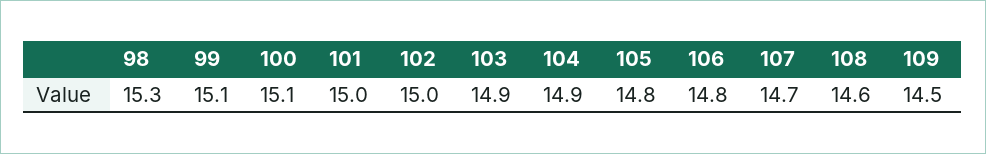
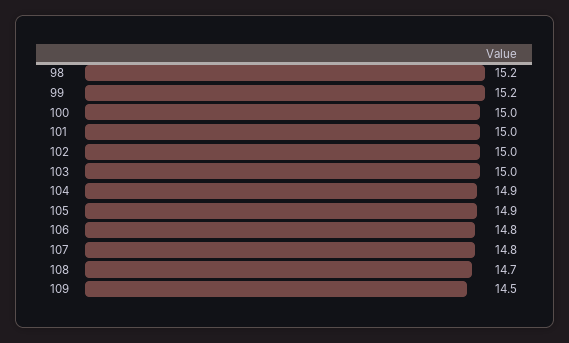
  {
-   "98": 15.3,
+   "98": 15.2,
-   "99": 15.1,
+   "99": 15.2,
-   "100": 15.1,
+   "100": 15,
    "101": 15,
    "102": 15,
-   "103": 14.9,
+   "103": 15,
    "104": 14.9,
-   "105": 14.8,
+   "105": 14.9,
    "106": 14.8,
-   "107": 14.7,
+   "107": 14.8,
-   "108": 14.6,
+   "108": 14.7,
    "109": 14.5
  }

